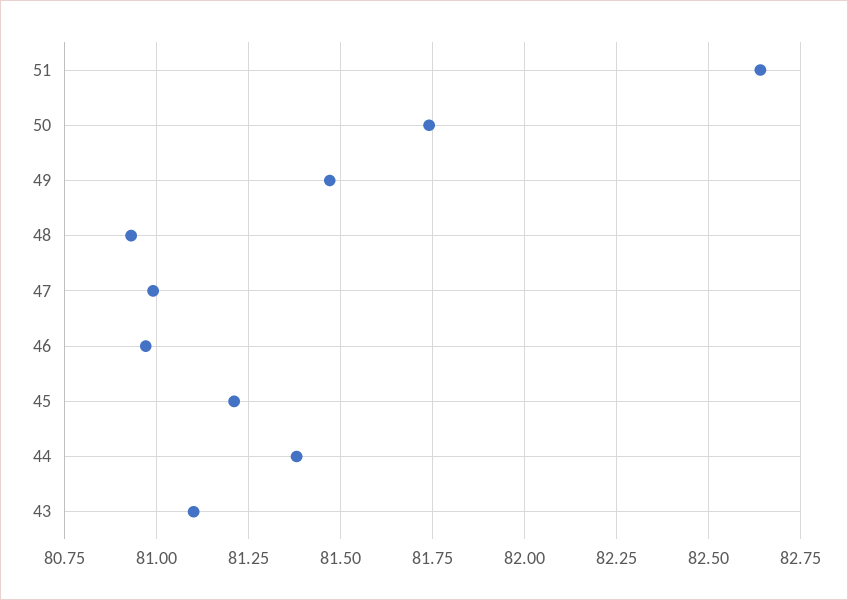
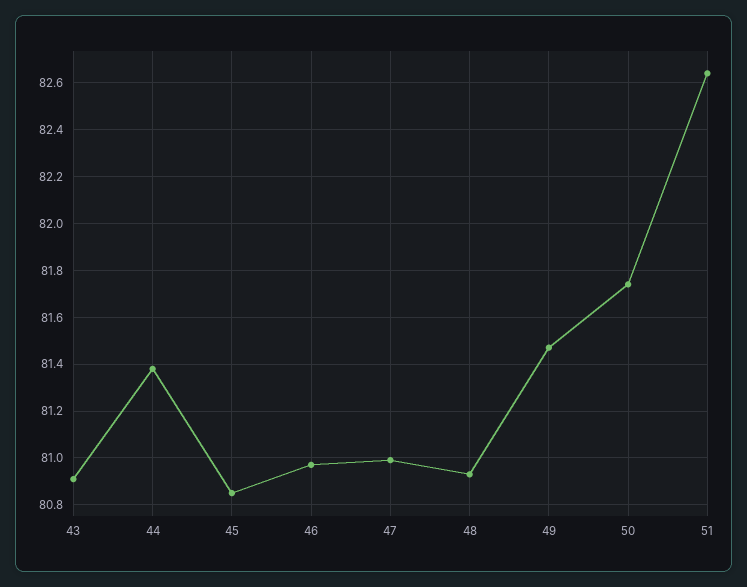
  {
    "51": 82.65,
    "50": 81.75,
    "49": 81.45,
    "48": 80.95,
    "47": 81,
    "46": 80.95,
-   "45": 81.2,
+   "45": 80.85,
    "44": 81.4,
-   "43": 81.1
+   "43": 80.9
  }

